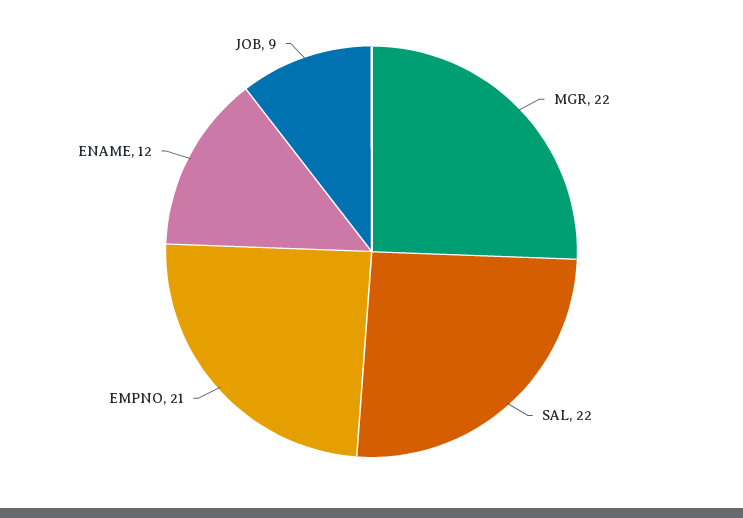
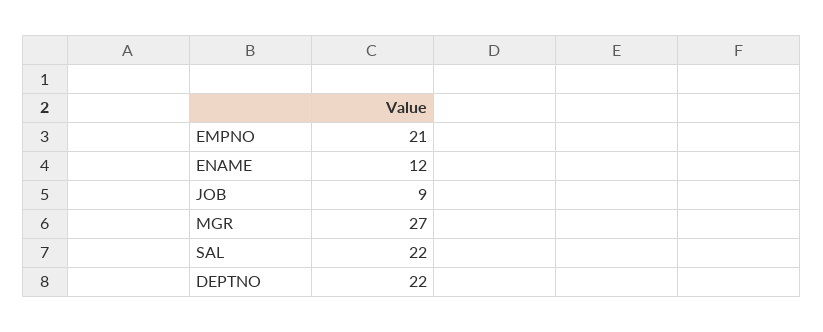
  {
-   "MGR": 22,
+   "MGR": 27,
    "SAL": 22,
    "EMPNO": 21,
    "ENAME": 12,
-   "JOB": 9
+   "JOB": 9,
+   "DEPTNO": 22
  }

